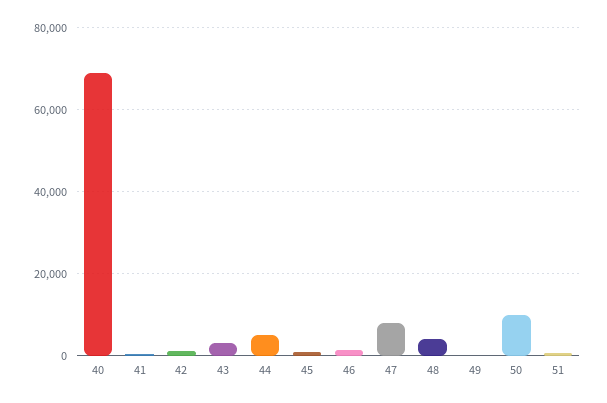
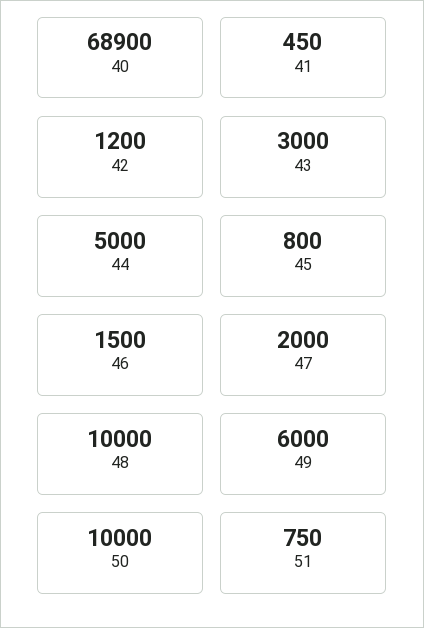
  {
    "40": 68900,
    "41": 450,
    "42": 1200,
    "43": 3000,
    "44": 5000,
    "45": 800,
    "46": 1500,
-   "47": 8000,
+   "47": 2000,
-   "48": 4000,
+   "48": 10000,
-   "49": 0,
+   "49": 6000,
    "50": 10000,
    "51": 750
  }

